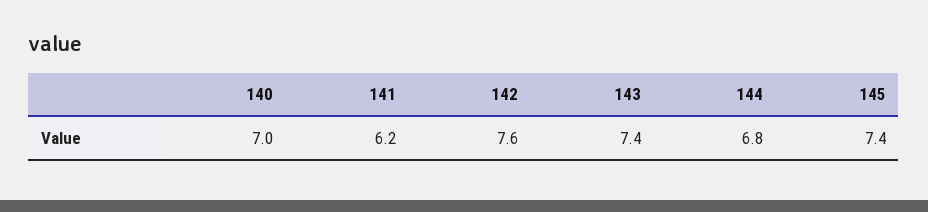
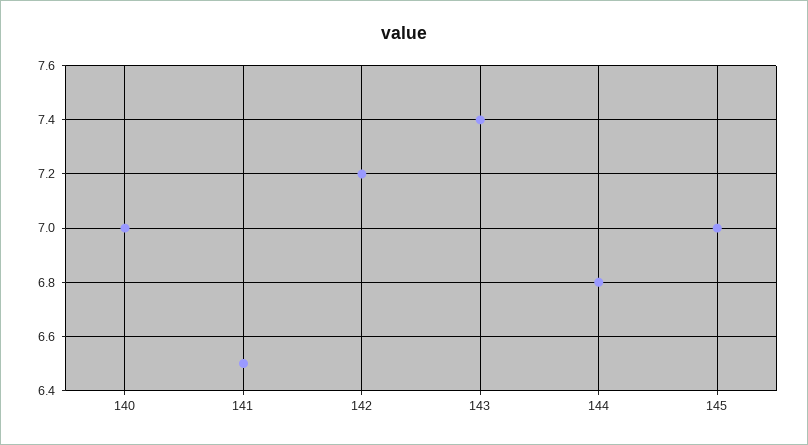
  {
    "140": 7,
-   "141": 6.2,
+   "141": 6.5,
-   "142": 7.6,
+   "142": 7.2,
    "143": 7.4,
    "144": 6.8,
-   "145": 7.4
+   "145": 7
  }

